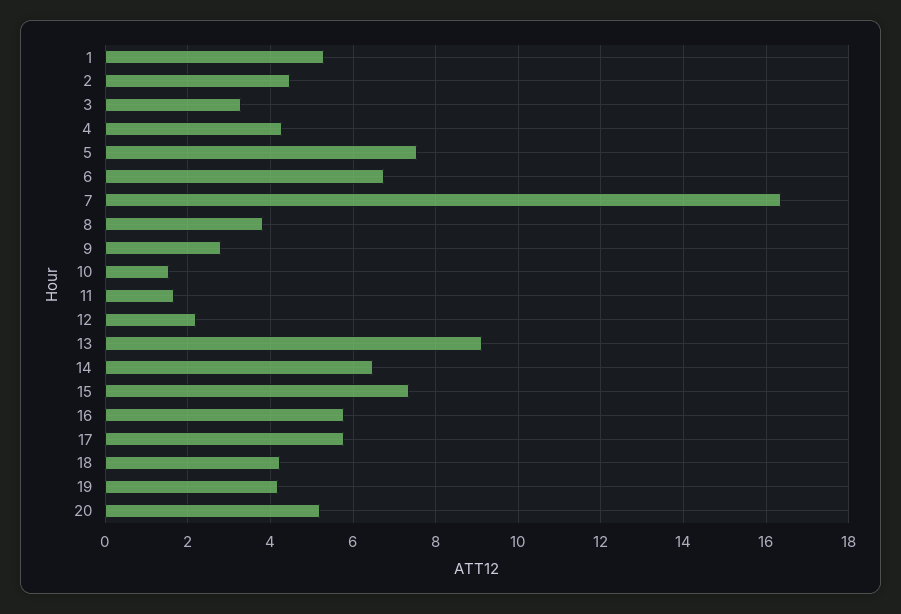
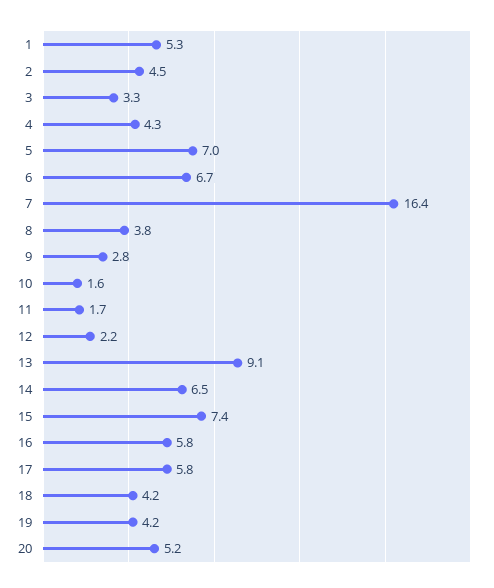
  {
    "1": 5.3,
    "2": 4.5,
    "3": 3.3,
    "4": 4.3,
-   "5": 7.6,
+   "5": 7,
    "6": 6.7,
    "7": 16.4,
    "8": 3.8,
    "9": 2.8,
    "10": 1.6,
    "11": 1.7,
    "12": 2.2,
    "13": 9.1,
    "14": 6.5,
    "15": 7.4,
    "16": 5.8,
    "17": 5.8,
    "18": 4.2,
    "19": 4.2,
    "20": 5.2
  }

